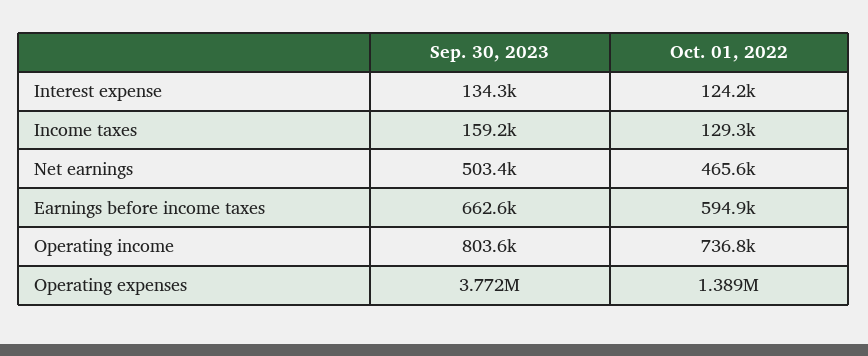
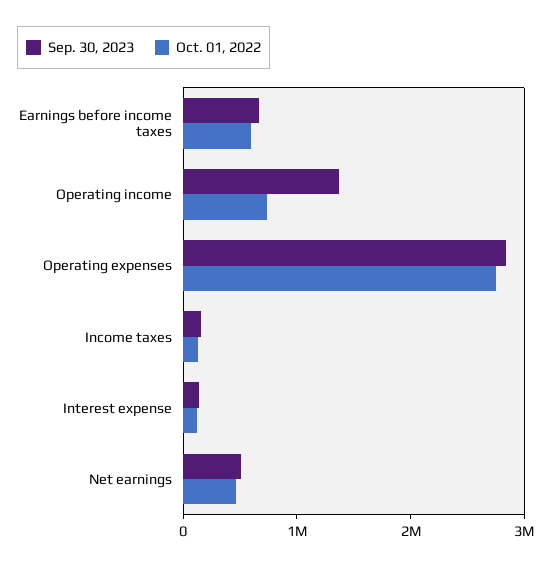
  {
    "Sep. 30, 2023": {
      "Interest expense": 134300,
      "Income taxes": 159200,
      "Net earnings": 503400,
      "Earnings before income taxes": 662600,
-     "Operating income": 803600,
+     "Operating income": 1400000,
-     "Operating expenses": 3772000
+     "Operating expenses": 2800000
    },
    "Oct. 01, 2022": {
      "Interest expense": 124200,
      "Income taxes": 129300,
      "Net earnings": 465600,
      "Earnings before income taxes": 594900,
      "Operating income": 736800,
-     "Operating expenses": 1389000
+     "Operating expenses": 2800000
    }
  }

